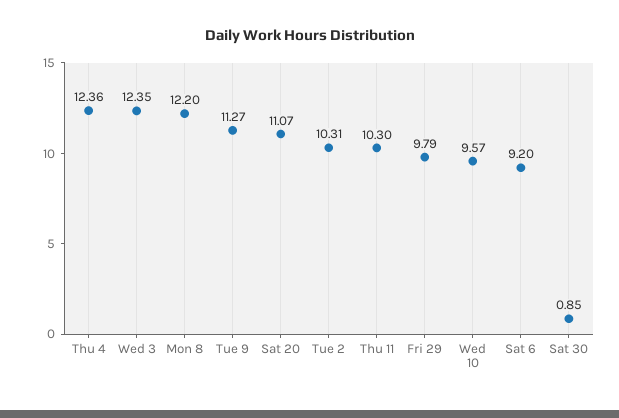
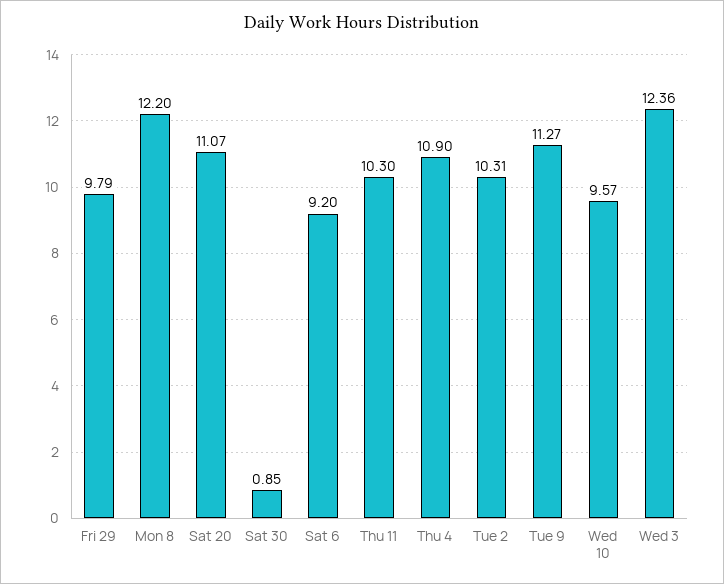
  {
-   "Thu 4": 12.36,
+   "Thu 4": 10.9,
-   "Wed 3": 12.35,
+   "Wed 3": 12.36,
    "Mon 8": 12.2,
    "Tue 9": 11.27,
    "Sat 20": 11.07,
    "Tue 2": 10.31,
    "Thu 11": 10.3,
    "Fri 29": 9.79,
    "Wed 10": 9.57,
    "Sat 6": 9.2,
    "Sat 30": 0.85
  }

